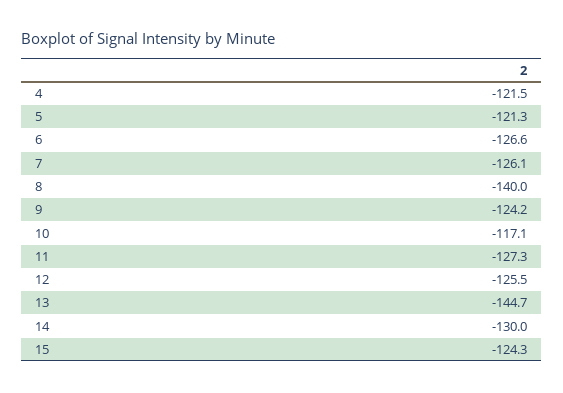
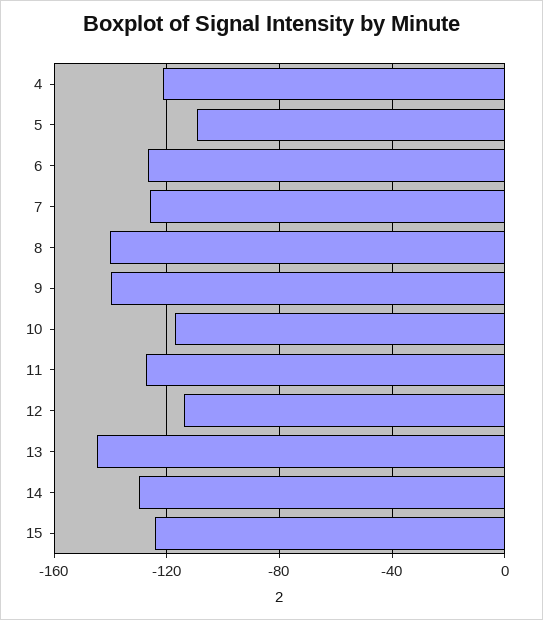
  {
    "4": -121.5,
-   "5": -121.3,
+   "5": -110,
    "6": -126.6,
    "7": -126.1,
    "8": -140,
-   "9": -124.2,
+   "9": -140,
    "10": -117.1,
    "11": -127.3,
-   "12": -125.5,
+   "12": -115,
    "13": -144.7,
    "14": -130,
    "15": -124.3
  }

